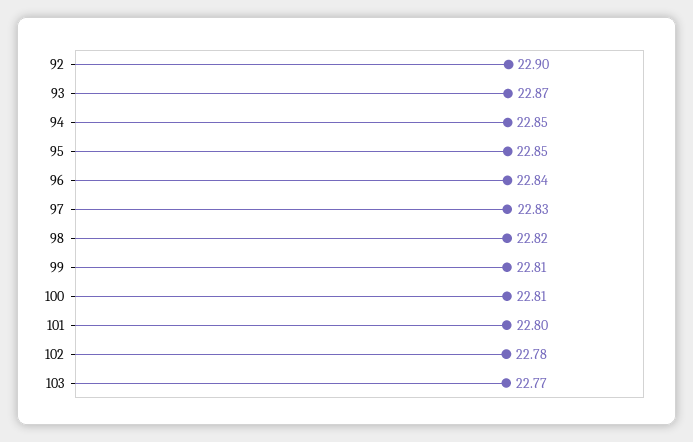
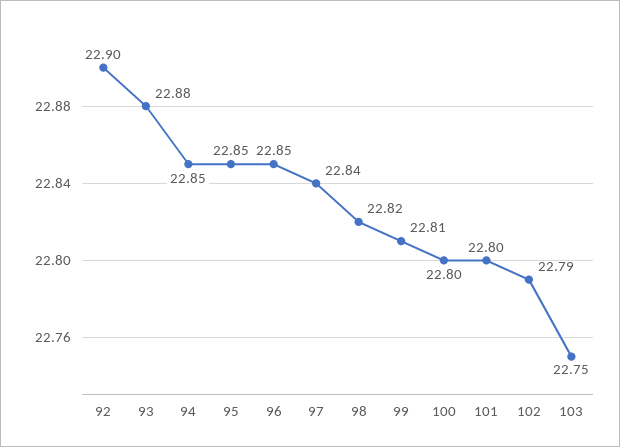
  {
    "92": 22.9,
-   "93": 22.87,
+   "93": 22.88,
    "94": 22.85,
    "95": 22.85,
-   "96": 22.84,
+   "96": 22.85,
-   "97": 22.83,
+   "97": 22.84,
    "98": 22.82,
    "99": 22.81,
-   "100": 22.81,
+   "100": 22.8,
    "101": 22.8,
-   "102": 22.78,
+   "102": 22.79,
-   "103": 22.77
+   "103": 22.75
  }

